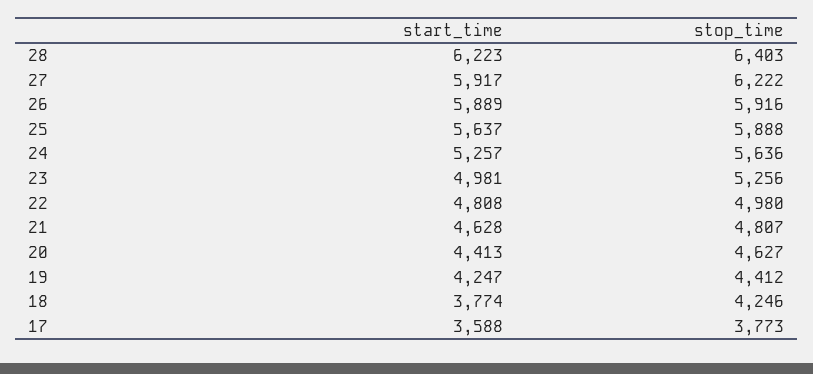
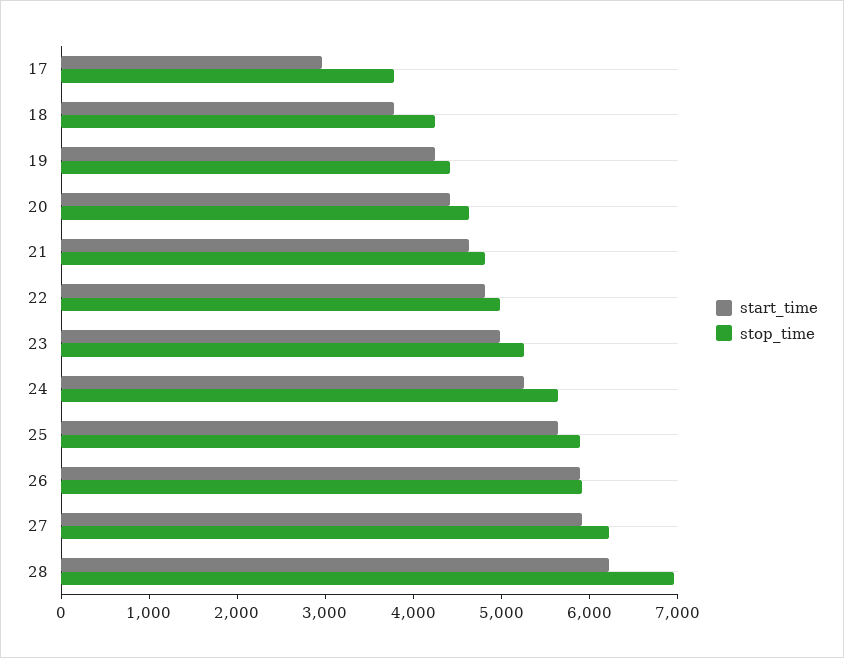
  {
    "start_time": {
      "28": 6223,
      "27": 5917,
      "26": 5889,
      "25": 5637,
      "24": 5257,
      "23": 4981,
      "22": 4808,
      "21": 4628,
      "20": 4413,
      "19": 4247,
      "18": 3774,
-     "17": 3588
+     "17": 3000
    },
    "stop_time": {
-     "28": 6403,
+     "28": 7000,
      "27": 6222,
      "26": 5916,
      "25": 5888,
      "24": 5636,
      "23": 5256,
      "22": 4980,
      "21": 4807,
      "20": 4627,
      "19": 4412,
      "18": 4246,
      "17": 3773
    }
  }

